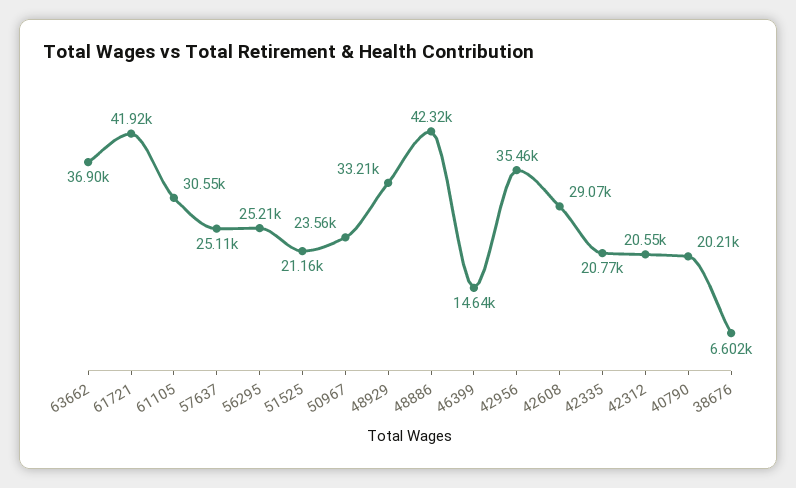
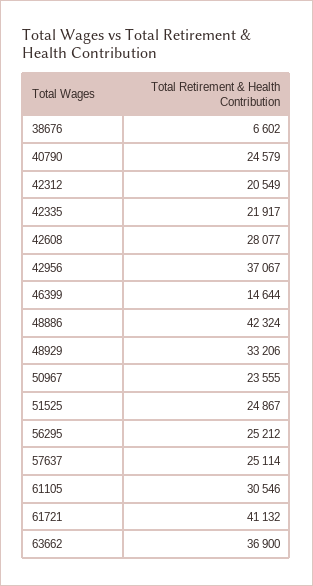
  {
    "63662": 36900,
-   "61721": 41920,
+   "61721": 41132,
    "61105": 30546,
    "57637": 25114,
    "56295": 25212,
-   "51525": 21160,
+   "51525": 24867,
    "50967": 23555,
    "48929": 33206,
    "48886": 42324,
    "46399": 14644,
-   "42956": 35460,
+   "42956": 37067,
-   "42608": 29070,
+   "42608": 28077,
-   "42335": 20770,
+   "42335": 21917,
    "42312": 20549,
-   "40790": 20210,
+   "40790": 24579,
    "38676": 6602
  }

